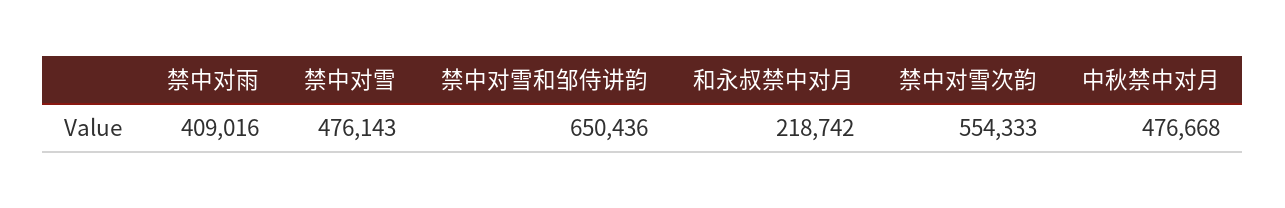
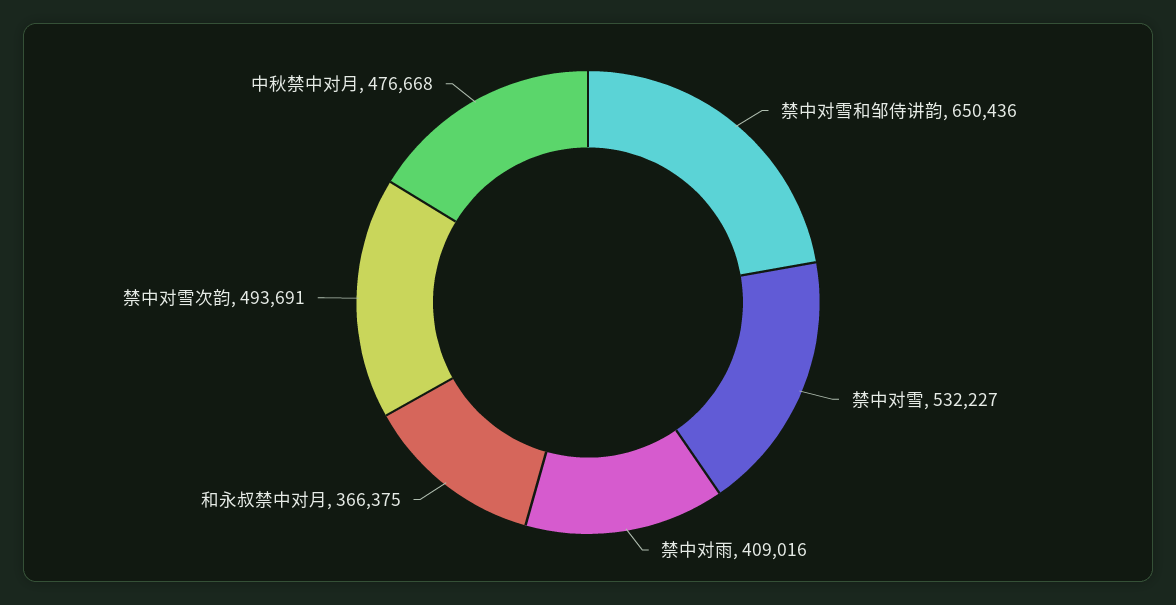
  {
    "禁中对雨": 409016,
-   "禁中对雪": 476143,
+   "禁中对雪": 532227,
    "禁中对雪和邹侍讲韵": 650436,
-   "和永叔禁中对月": 218742,
+   "和永叔禁中对月": 366375,
-   "禁中对雪次韵": 554333,
+   "禁中对雪次韵": 493691,
    "中秋禁中对月": 476668
  }

